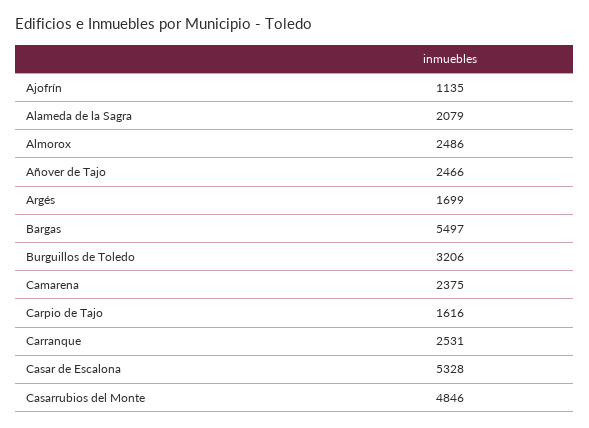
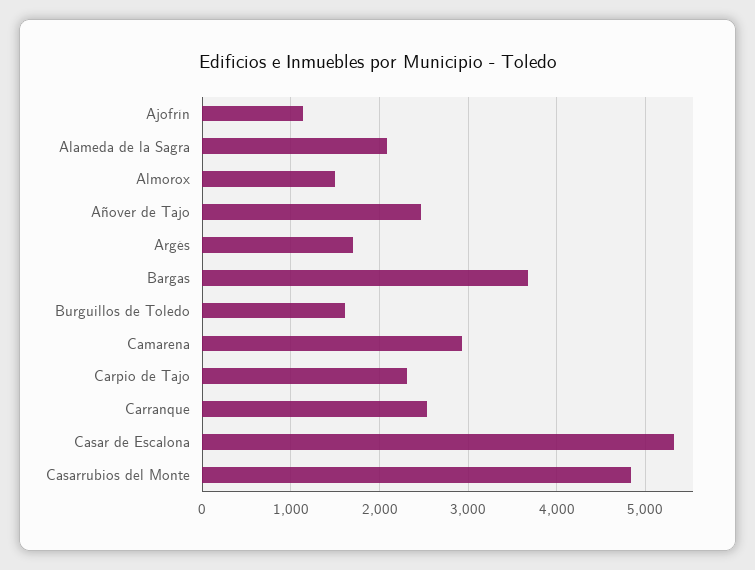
  {
    "Ajofrín": 1135,
    "Alameda de la Sagra": 2079,
-   "Almorox": 2486,
+   "Almorox": 1500,
    "Añover de Tajo": 2466,
    "Argés": 1699,
-   "Bargas": 5497,
+   "Bargas": 3700,
-   "Burguillos de Toledo": 3206,
+   "Burguillos de Toledo": 1600,
-   "Camarena": 2375,
+   "Camarena": 2900,
-   "Carpio de Tajo": 1616,
+   "Carpio de Tajo": 2300,
    "Carranque": 2531,
    "Casar de Escalona": 5328,
    "Casarrubios del Monte": 4846
  }

